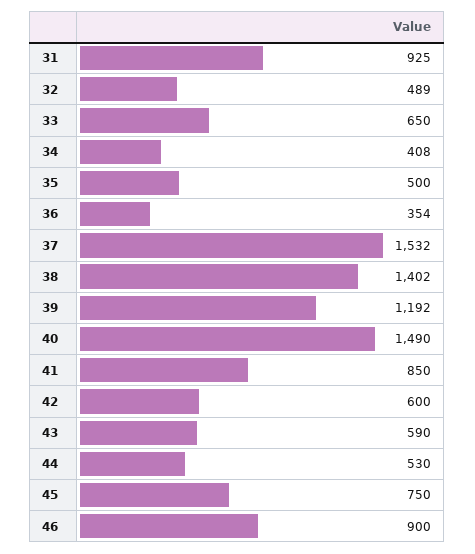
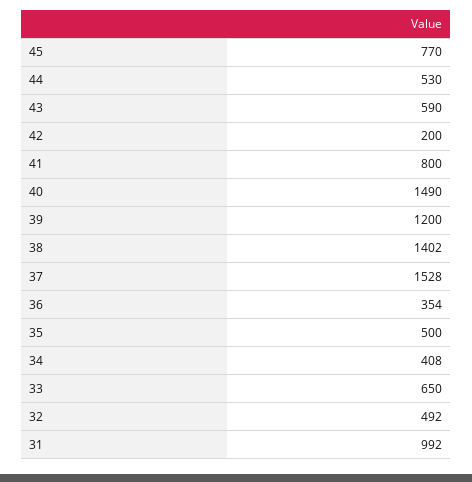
  {
-   "31": 925,
+   "31": 992,
-   "32": 489,
+   "32": 492,
    "33": 650,
    "34": 408,
    "35": 500,
    "36": 354,
-   "37": 1532,
+   "37": 1528,
    "38": 1402,
-   "39": 1192,
+   "39": 1200,
    "40": 1490,
-   "41": 850,
+   "41": 800,
-   "42": 600,
+   "42": 200,
    "43": 590,
    "44": 530,
-   "45": 750,
+   "45": 770
-   "46": 900
  }

